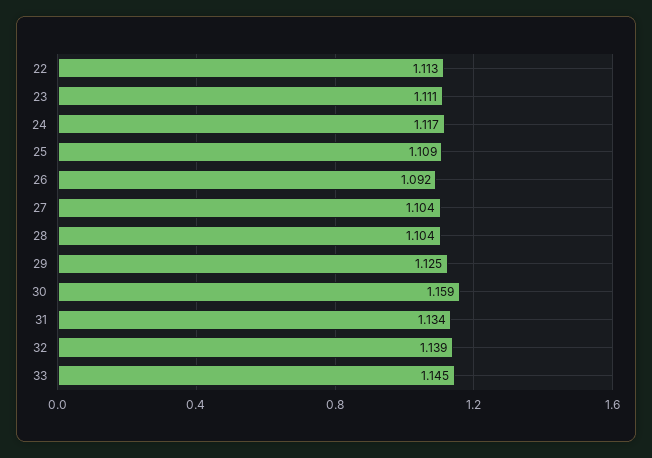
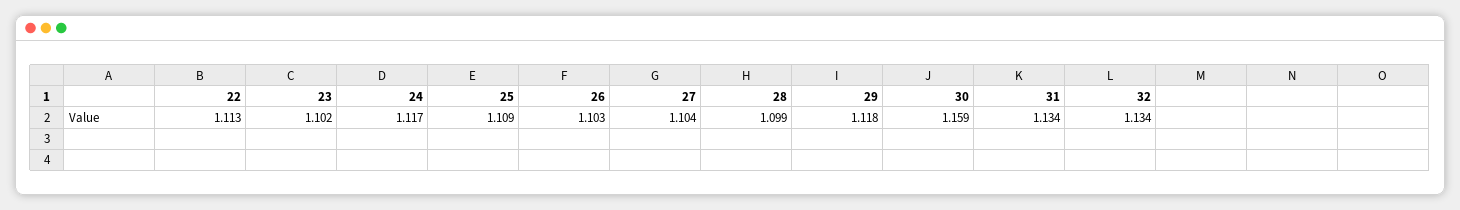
  {
    "22": 1.113,
-   "23": 1.111,
+   "23": 1.102,
    "24": 1.117,
    "25": 1.109,
-   "26": 1.092,
+   "26": 1.103,
    "27": 1.104,
-   "28": 1.104,
+   "28": 1.099,
-   "29": 1.125,
+   "29": 1.118,
    "30": 1.159,
    "31": 1.134,
-   "32": 1.139,
+   "32": 1.134
-   "33": 1.145
  }

